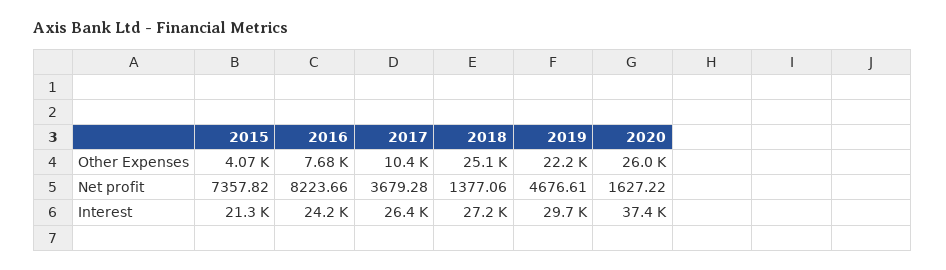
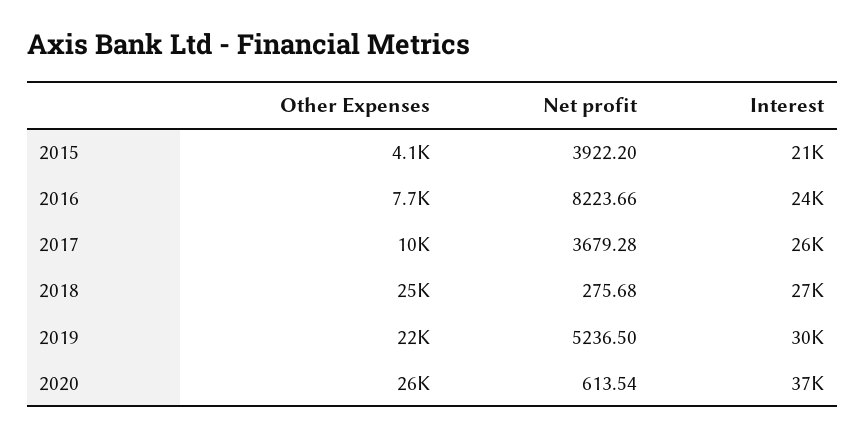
  {
    "2015": {
      "Other Expenses": 4070,
-     "Net profit": 7357.82,
+     "Net profit": 3922.2,
      "Interest": 21300
    },
    "2016": {
      "Other Expenses": 7680,
      "Net profit": 8223.66,
      "Interest": 24200
    },
    "2017": {
      "Other Expenses": 10400,
      "Net profit": 3679.28,
      "Interest": 26400
    },
    "2018": {
      "Other Expenses": 25100,
-     "Net profit": 1377.06,
+     "Net profit": 275.68,
      "Interest": 27200
    },
    "2019": {
      "Other Expenses": 22200,
-     "Net profit": 4676.61,
+     "Net profit": 5236.5,
      "Interest": 29700
    },
    "2020": {
      "Other Expenses": 26000,
-     "Net profit": 1627.22,
+     "Net profit": 613.54,
      "Interest": 37400
    }
  }

